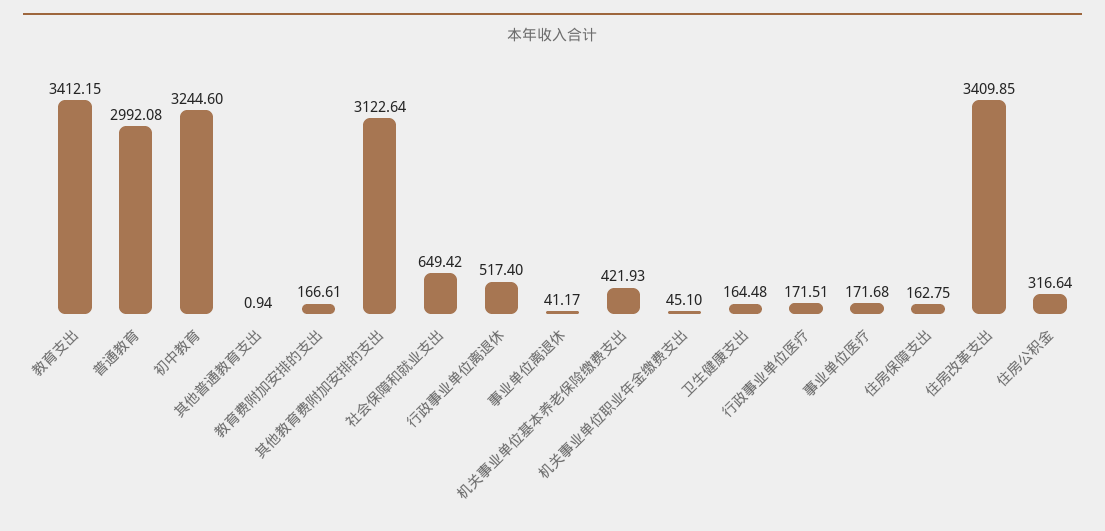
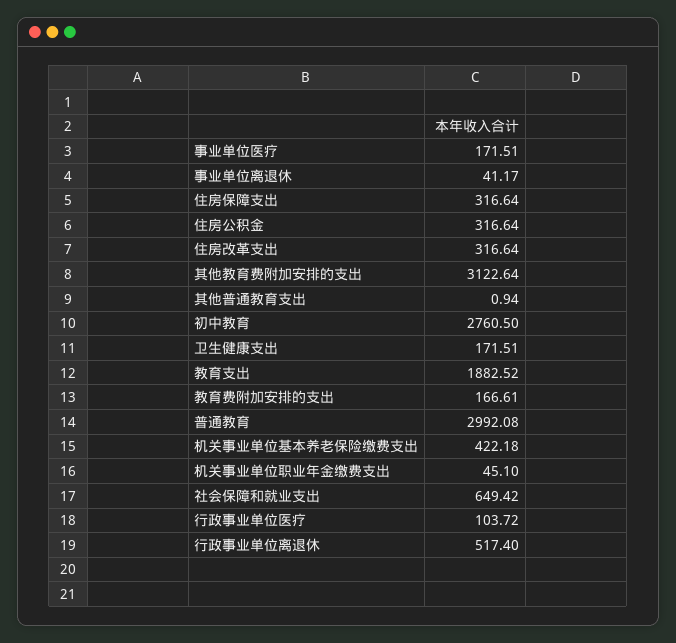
  {
-   "教育支出": 3412.15,
+   "教育支出": 1882.52,
    "普通教育": 2992.08,
-   "初中教育": 3244.6,
+   "初中教育": 2760.5,
    "其他普通教育支出": 0.94,
    "教育费附加安排的支出": 166.61,
    "其他教育费附加安排的支出": 3122.64,
    "社会保障和就业支出": 649.42,
    "行政事业单位离退休": 517.4,
    "事业单位离退休": 41.17,
-   "机关事业单位基本养老保险缴费支出": 421.93,
+   "机关事业单位基本养老保险缴费支出": 422.18,
    "机关事业单位职业年金缴费支出": 45.1,
-   "卫生健康支出": 164.48,
+   "卫生健康支出": 171.51,
-   "行政事业单位医疗": 171.51,
+   "行政事业单位医疗": 103.72,
-   "事业单位医疗": 171.68,
+   "事业单位医疗": 171.51,
-   "住房保障支出": 162.75,
+   "住房保障支出": 316.64,
-   "住房改革支出": 3409.85,
+   "住房改革支出": 316.64,
    "住房公积金": 316.64
  }

